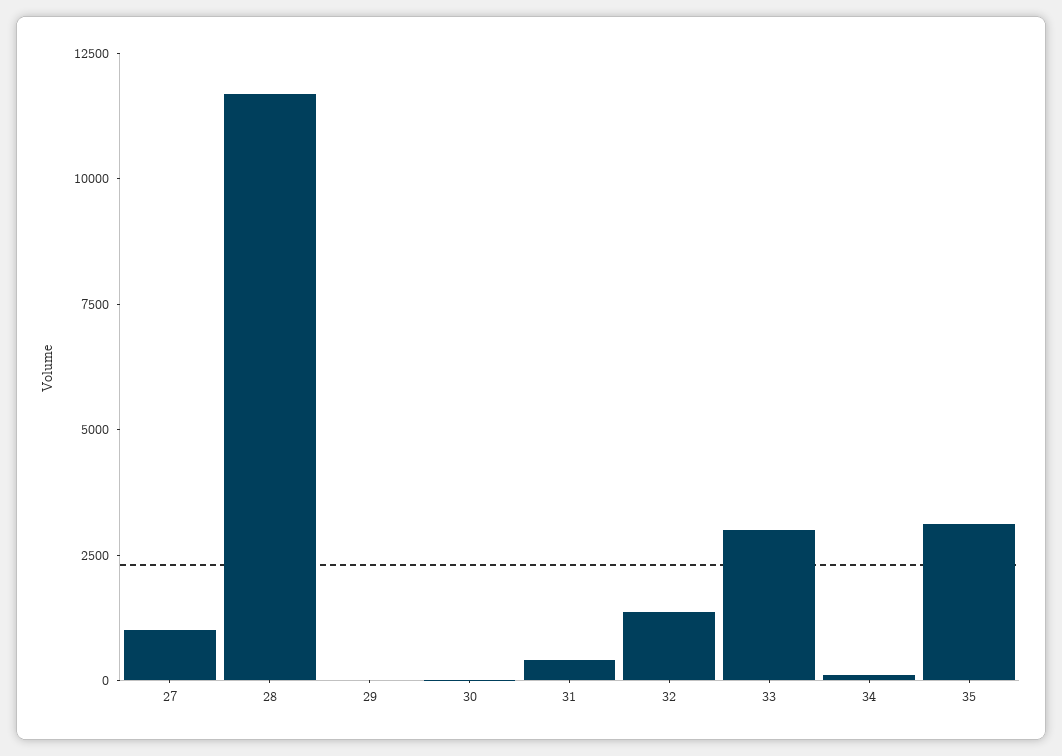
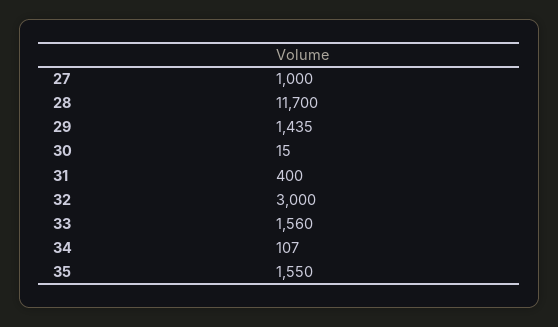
  {
    "27": 1000,
    "28": 11700,
-   "29": 0,
+   "29": 1435,
    "30": 15,
    "31": 400,
-   "32": 1500,
+   "32": 3000,
-   "33": 3000,
+   "33": 1560,
    "34": 107,
-   "35": 3000
+   "35": 1550
  }

